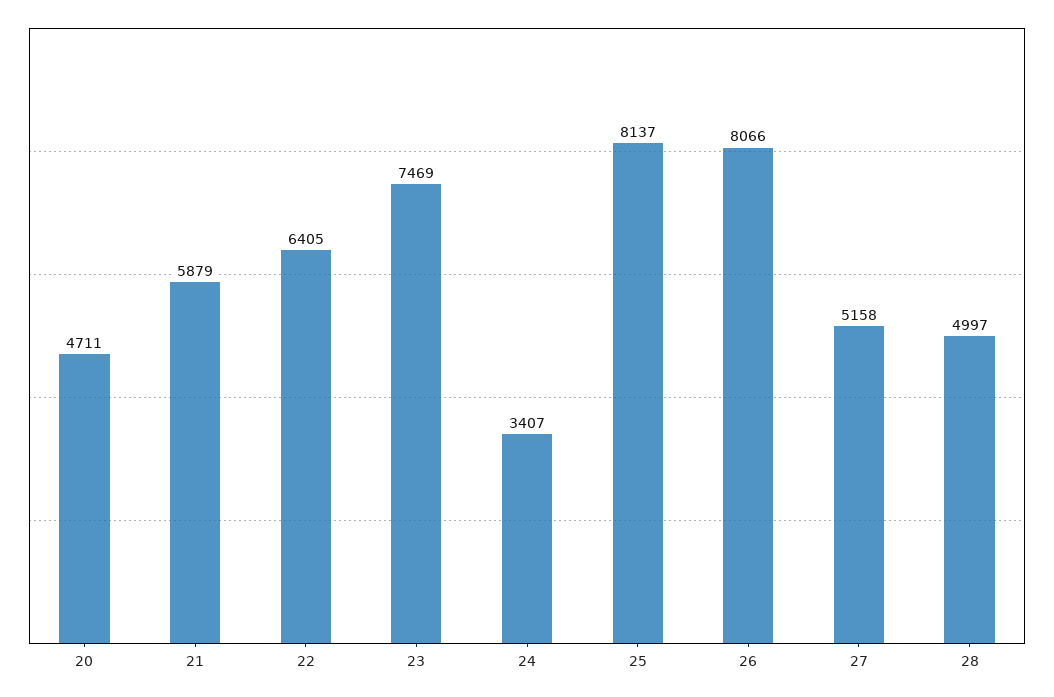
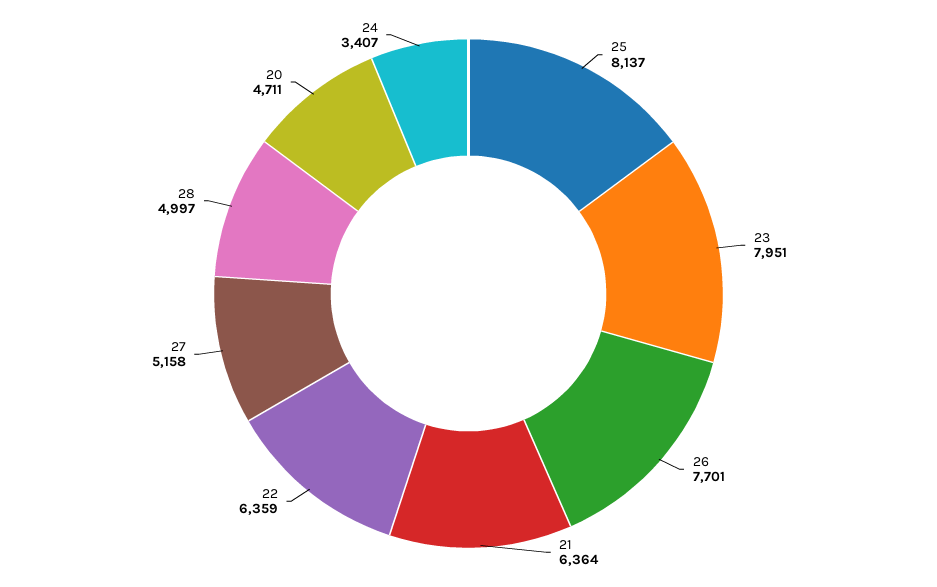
  {
    "20": 4711,
-   "21": 5879,
+   "21": 6364,
-   "22": 6405,
+   "22": 6359,
-   "23": 7469,
+   "23": 7951,
    "24": 3407,
    "25": 8137,
-   "26": 8066,
+   "26": 7701,
    "27": 5158,
    "28": 4997
  }

